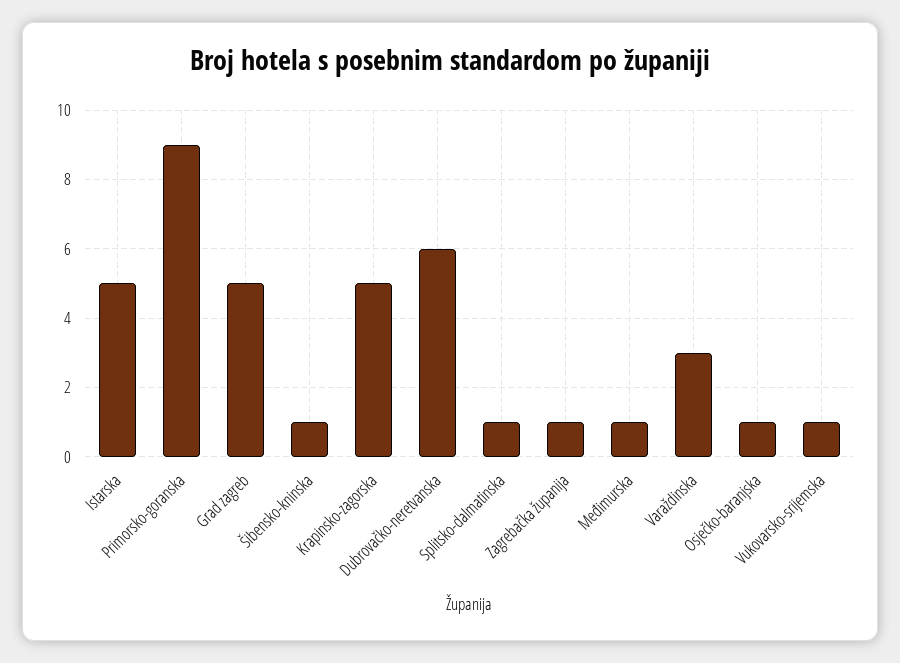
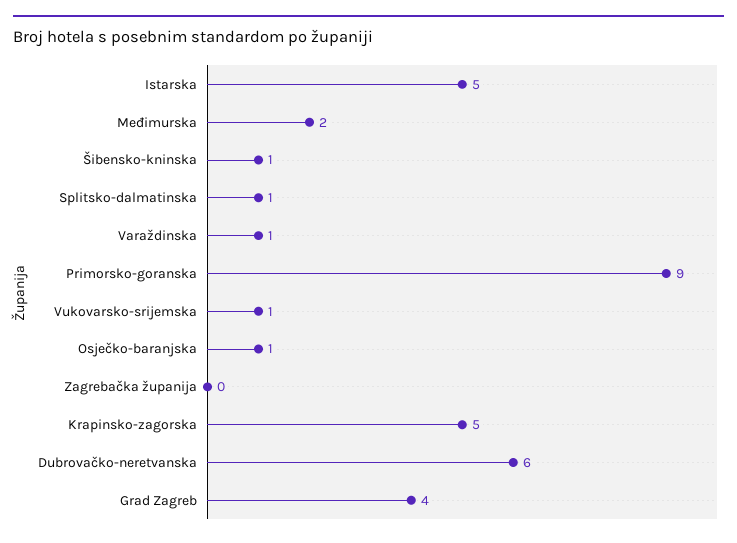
  {
    "Istarska": 5,
    "Primorsko-goranska": 9,
-   "Grad zagreb": 5,
+   "Grad zagreb": 4,
    "Šibensko-kninska": 1,
    "Krapinsko-zagorska": 5,
    "Dubrovačko-neretvanska": 6,
    "Splitsko-dalmatinska": 1,
-   "Zagrebačka županija": 1,
+   "Zagrebačka županija": 0,
-   "Međimurska": 1,
+   "Međimurska": 2,
-   "Varaždinska": 3,
+   "Varaždinska": 1,
    "Osječko-baranjska": 1,
    "Vukovarsko-srijemska": 1
  }

